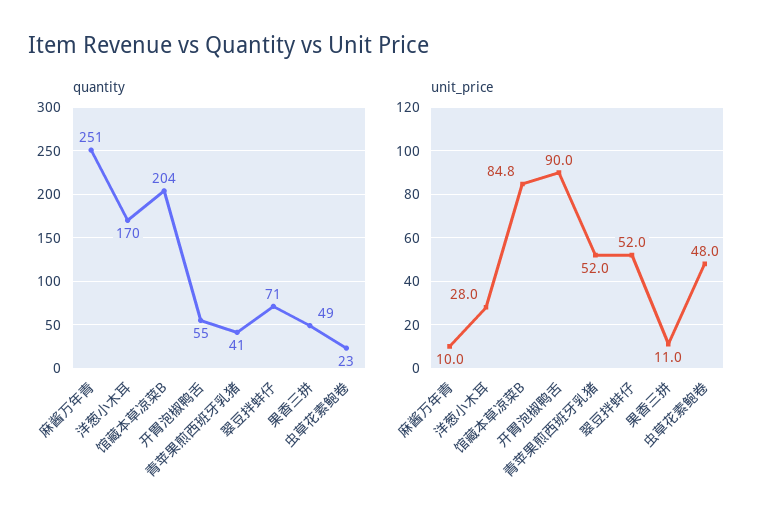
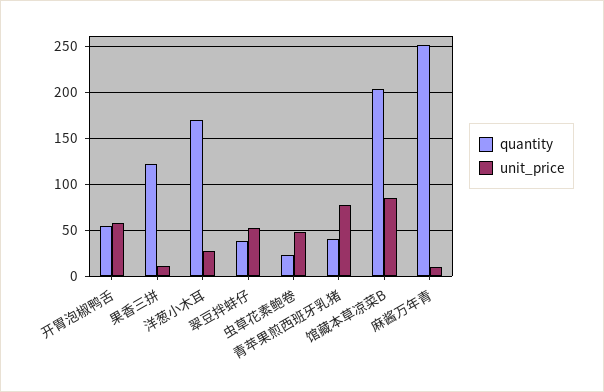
  {
    "quantity": {
      "麻酱万年青": 251,
      "洋葱小木耳": 170,
      "馆藏本草凉菜B": 204,
      "开胃泡椒鸭舌": 55,
      "青苹果煎西班牙乳猪": 41,
-     "翠豆拌蚌仔": 71,
+     "翠豆拌蚌仔": 40,
-     "果香三拼": 49,
+     "果香三拼": 120,
      "虫草花素鲍卷": 23
    },
    "unit_price": {
      "麻酱万年青": 10,
      "洋葱小木耳": 28,
      "馆藏本草凉菜B": 84.8,
-     "开胃泡椒鸭舌": 90,
+     "开胃泡椒鸭舌": 60,
-     "青苹果煎西班牙乳猪": 52,
+     "青苹果煎西班牙乳猪": 80,
      "翠豆拌蚌仔": 52,
      "果香三拼": 11,
      "虫草花素鲍卷": 48
    }
  }

